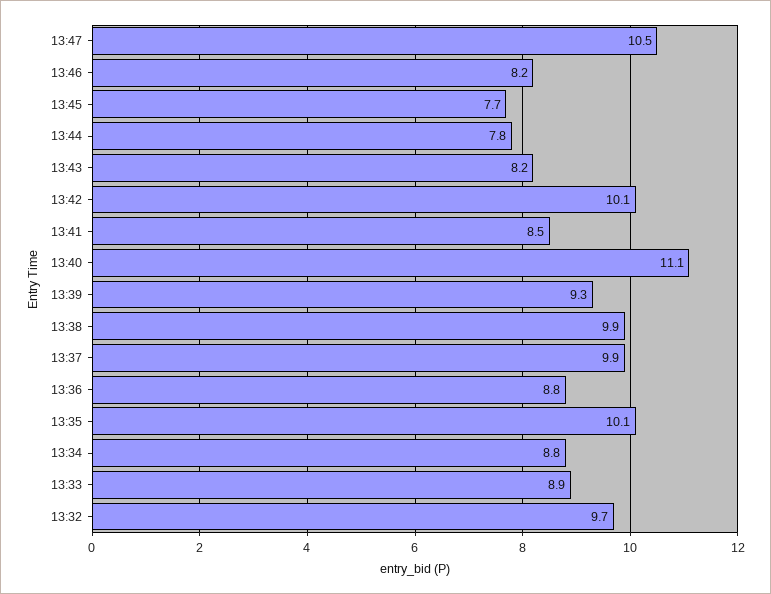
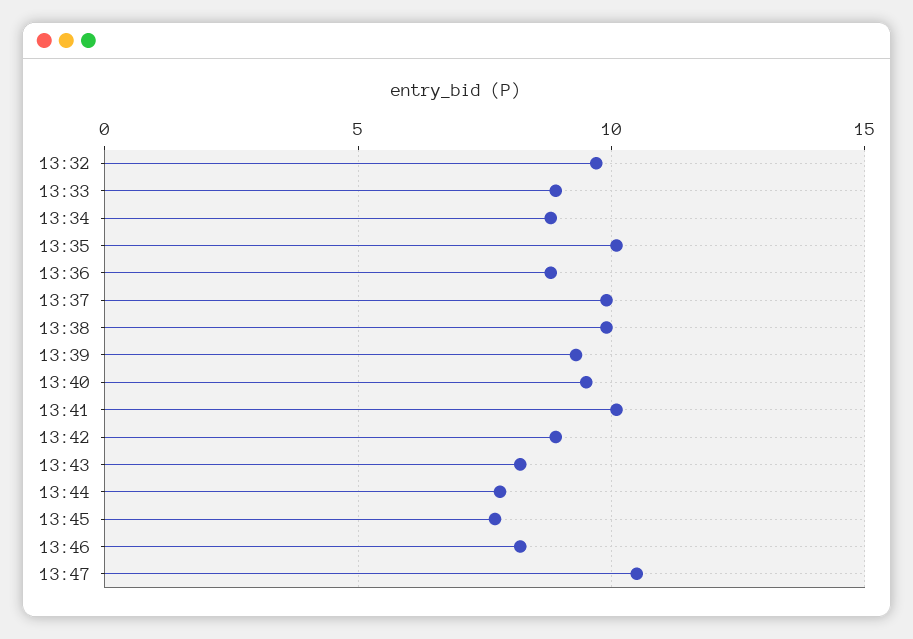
  {
    "13:47": 10.5,
    "13:46": 8.2,
    "13:45": 7.7,
    "13:44": 7.8,
    "13:43": 8.2,
-   "13:42": 10.1,
+   "13:42": 9,
-   "13:41": 8.5,
+   "13:41": 10,
-   "13:40": 11.1,
+   "13:40": 9.5,
    "13:39": 9.3,
    "13:38": 9.9,
    "13:37": 9.9,
    "13:36": 8.8,
    "13:35": 10.1,
    "13:34": 8.8,
    "13:33": 8.9,
    "13:32": 9.7
  }

